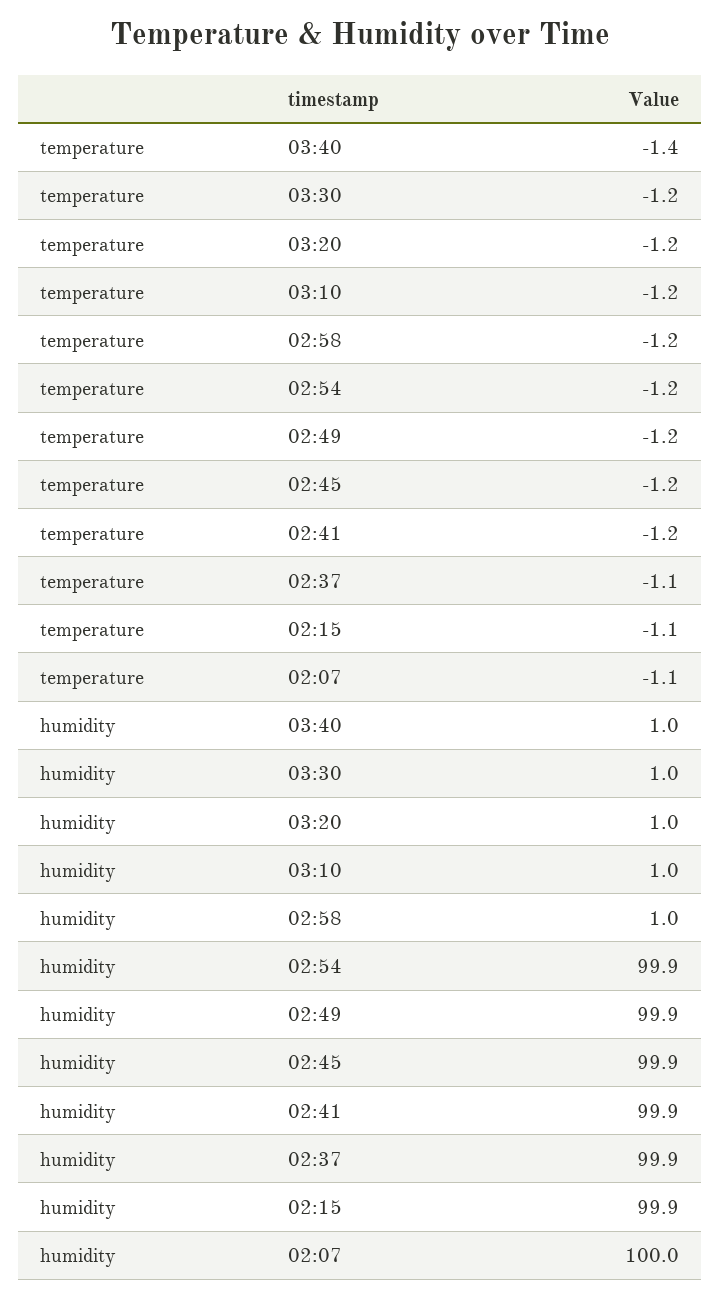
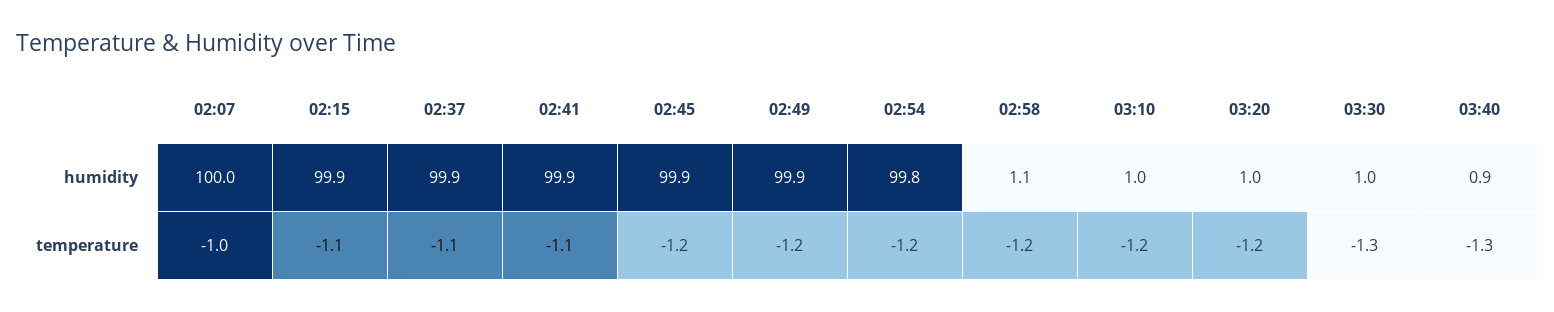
  {
    "temperature": {
-     "03:40": -1.4,
+     "03:40": -1.3,
-     "03:30": -1.2,
+     "03:30": -1.3,
      "03:20": -1.2,
      "03:10": -1.2,
      "02:58": -1.2,
      "02:54": -1.2,
      "02:49": -1.2,
      "02:45": -1.2,
-     "02:41": -1.2,
+     "02:41": -1.1,
      "02:37": -1.1,
      "02:15": -1.1,
-     "02:07": -1.1
+     "02:07": -1
    },
    "humidity": {
-     "03:40": 1,
+     "03:40": 0.9,
      "03:30": 1,
      "03:20": 1,
      "03:10": 1,
-     "02:58": 1,
+     "02:58": 1.1,
-     "02:54": 99.9,
+     "02:54": 99.8,
      "02:49": 99.9,
      "02:45": 99.9,
      "02:41": 99.9,
      "02:37": 99.9,
      "02:15": 99.9,
      "02:07": 100
    }
  }

